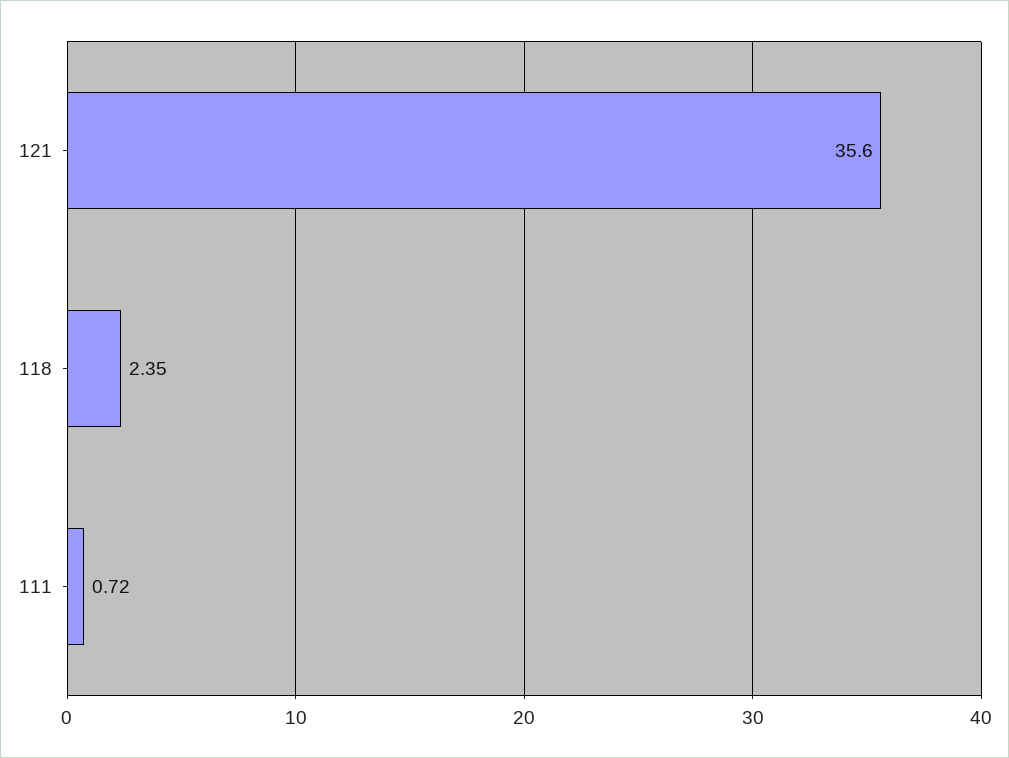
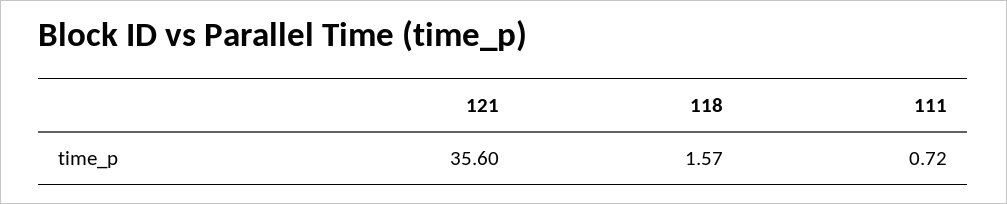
  {
    "121": 35.6,
-   "118": 2.35,
+   "118": 1.57,
    "111": 0.72
  }

